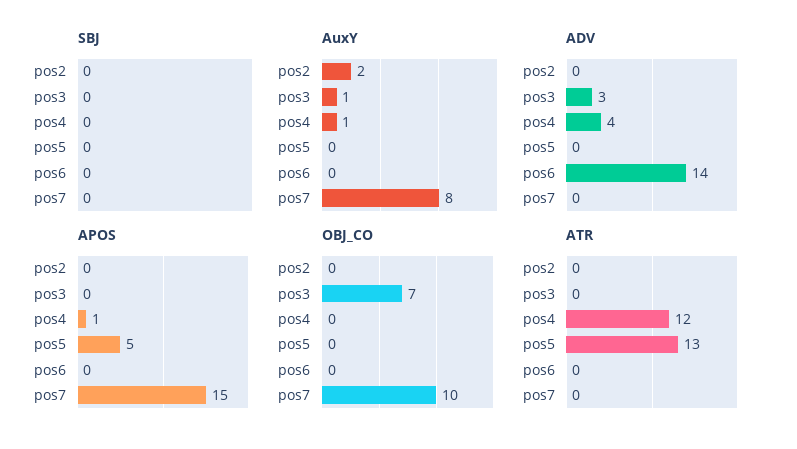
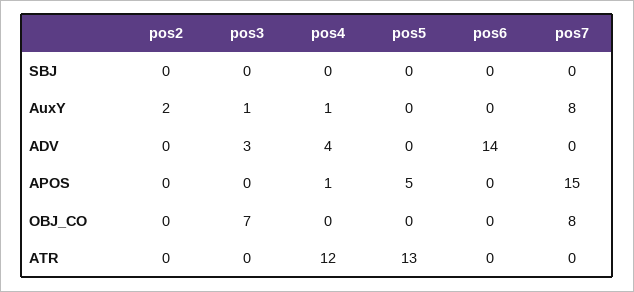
  {
    "SBJ": {
      "pos2": 0,
      "pos3": 0,
      "pos4": 0,
      "pos5": 0,
      "pos6": 0,
      "pos7": 0
    },
    "AuxY": {
      "pos2": 2,
      "pos3": 1,
      "pos4": 1,
      "pos5": 0,
      "pos6": 0,
      "pos7": 8
    },
    "ADV": {
      "pos2": 0,
      "pos3": 3,
      "pos4": 4,
      "pos5": 0,
      "pos6": 14,
      "pos7": 0
    },
    "APOS": {
      "pos2": 0,
      "pos3": 0,
      "pos4": 1,
      "pos5": 5,
      "pos6": 0,
      "pos7": 15
    },
    "OBJ_CO": {
      "pos2": 0,
      "pos3": 7,
      "pos4": 0,
      "pos5": 0,
      "pos6": 0,
-     "pos7": 10
+     "pos7": 8
    },
    "ATR": {
      "pos2": 0,
      "pos3": 0,
      "pos4": 12,
      "pos5": 13,
      "pos6": 0,
      "pos7": 0
    }
  }

